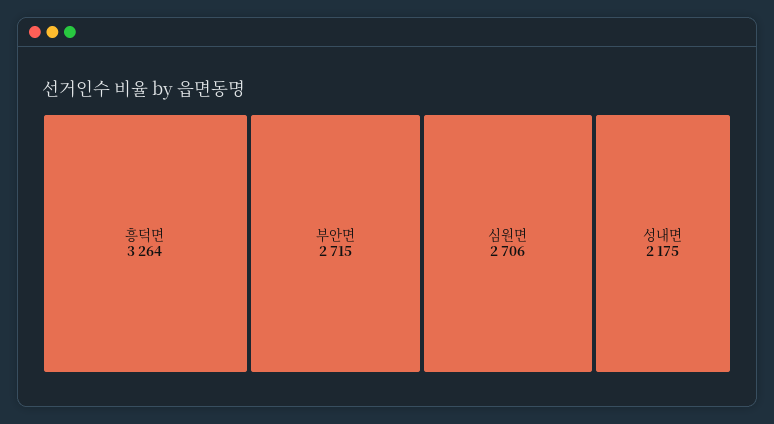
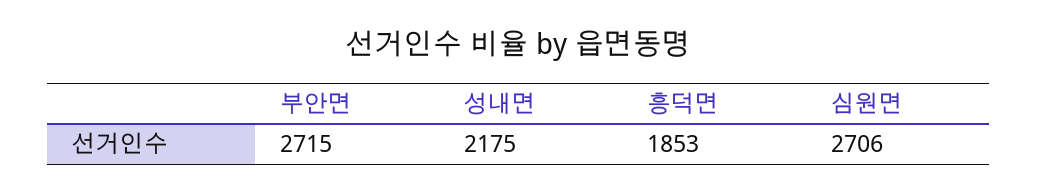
  {
-   "흥덕면": 3264,
+   "흥덕면": 1853,
    "부안면": 2715,
    "심원면": 2706,
    "성내면": 2175
  }

